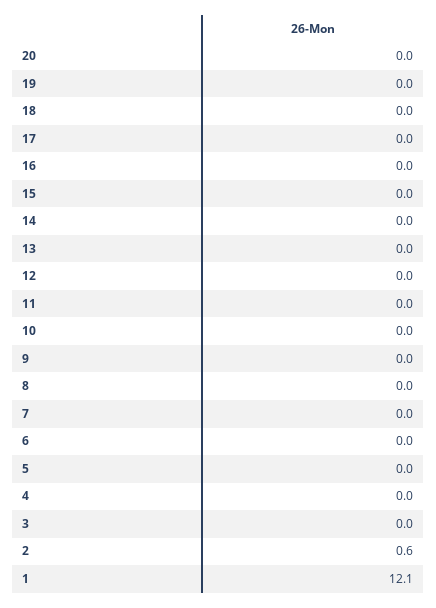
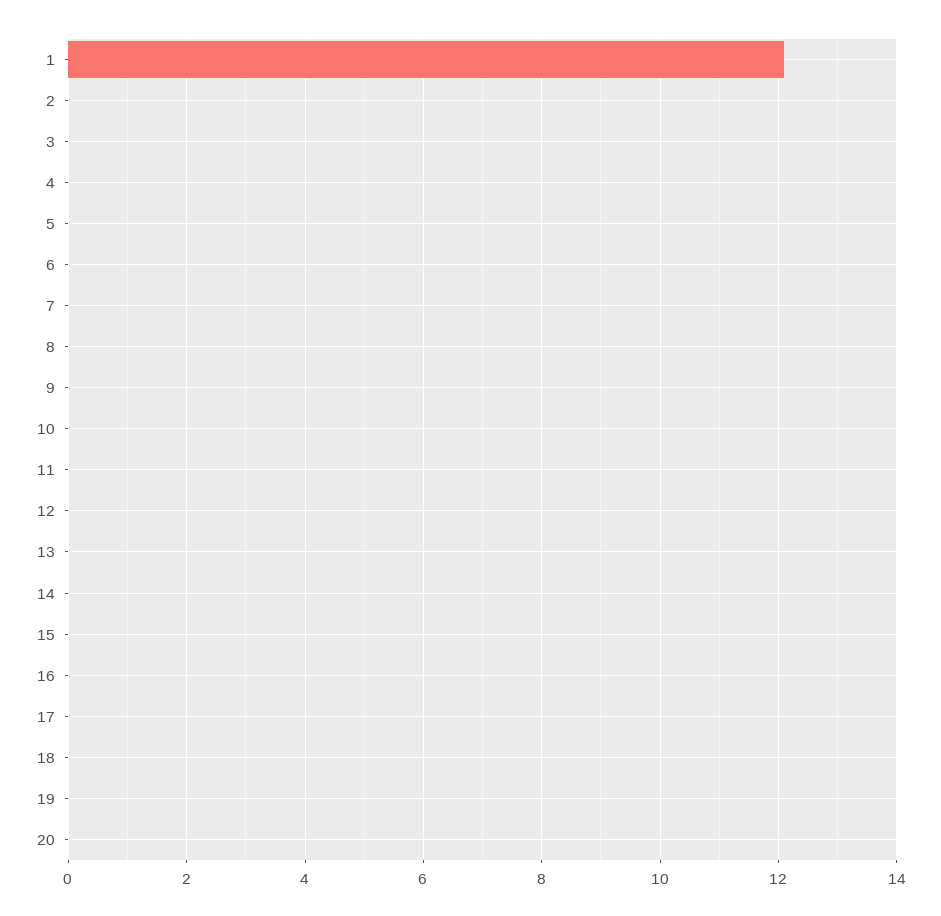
  {
    "20": 0,
    "19": 0,
    "18": 0,
    "17": 0,
    "16": 0,
    "15": 0,
    "14": 0,
    "13": 0,
    "12": 0,
    "11": 0,
    "10": 0,
    "9": 0,
    "8": 0,
    "7": 0,
    "6": 0,
    "5": 0,
    "4": 0,
    "3": 0,
-   "2": 0.6,
+   "2": 0,
    "1": 12.1
  }

